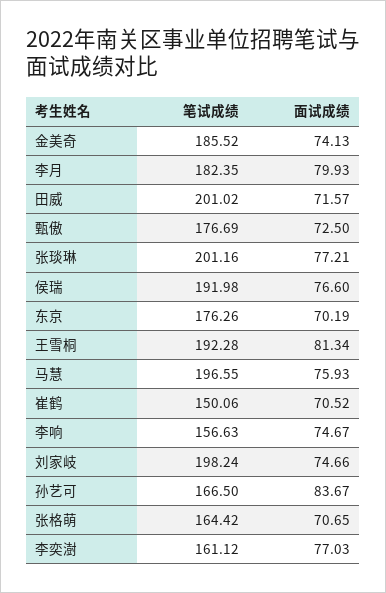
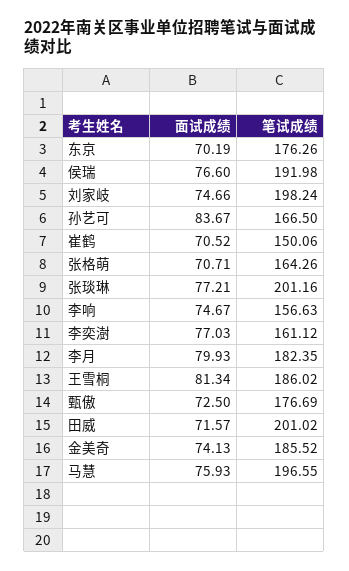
  {
    "笔试成绩": {
      "金美奇": 185.52,
      "李月": 182.35,
      "田威": 201.02,
      "甄傲": 176.69,
      "张琰琳": 201.16,
      "侯瑞": 191.98,
      "东京": 176.26,
-     "王雪桐": 192.28,
+     "王雪桐": 186.02,
      "马慧": 196.55,
      "崔鹤": 150.06,
      "李响": 156.63,
      "刘家岐": 198.24,
      "孙艺可": 166.5,
-     "张格萌": 164.42,
+     "张格萌": 164.26,
      "李奕澍": 161.12
    },
    "面试成绩": {
      "金美奇": 74.13,
      "李月": 79.93,
      "田威": 71.57,
      "甄傲": 72.5,
      "张琰琳": 77.21,
      "侯瑞": 76.6,
      "东京": 70.19,
      "王雪桐": 81.34,
      "马慧": 75.93,
      "崔鹤": 70.52,
      "李响": 74.67,
      "刘家岐": 74.66,
      "孙艺可": 83.67,
-     "张格萌": 70.65,
+     "张格萌": 70.71,
      "李奕澍": 77.03
    }
  }

